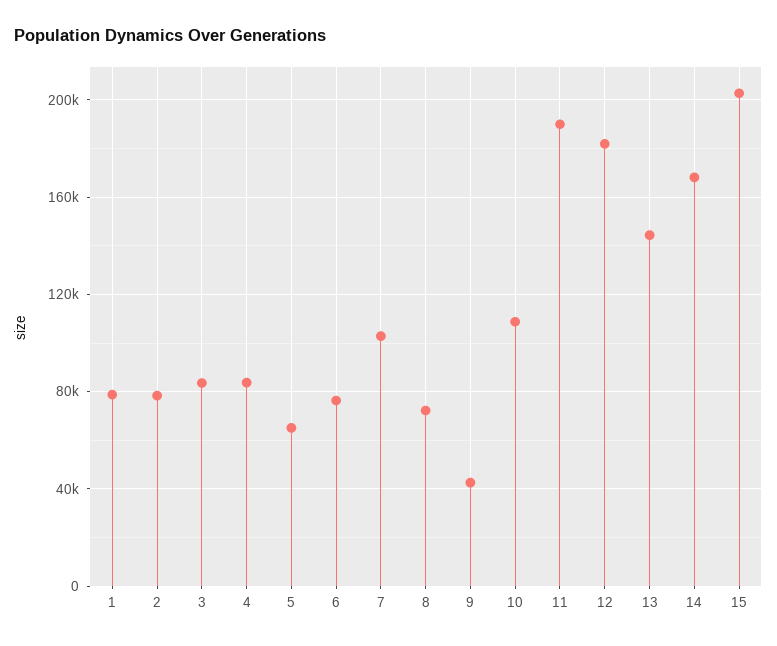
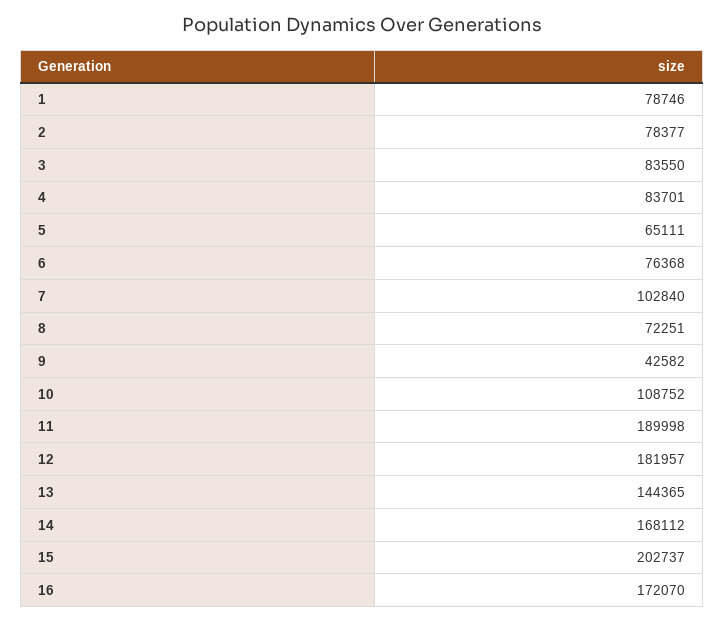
  {
    "1": 78746,
    "2": 78377,
    "3": 83550,
    "4": 83701,
    "5": 65111,
    "6": 76368,
    "7": 102840,
    "8": 72251,
    "9": 42582,
    "10": 108752,
    "11": 189998,
    "12": 181957,
    "13": 144365,
    "14": 168112,
-   "15": 202737
+   "15": 202737,
+   "16": 172070
  }

